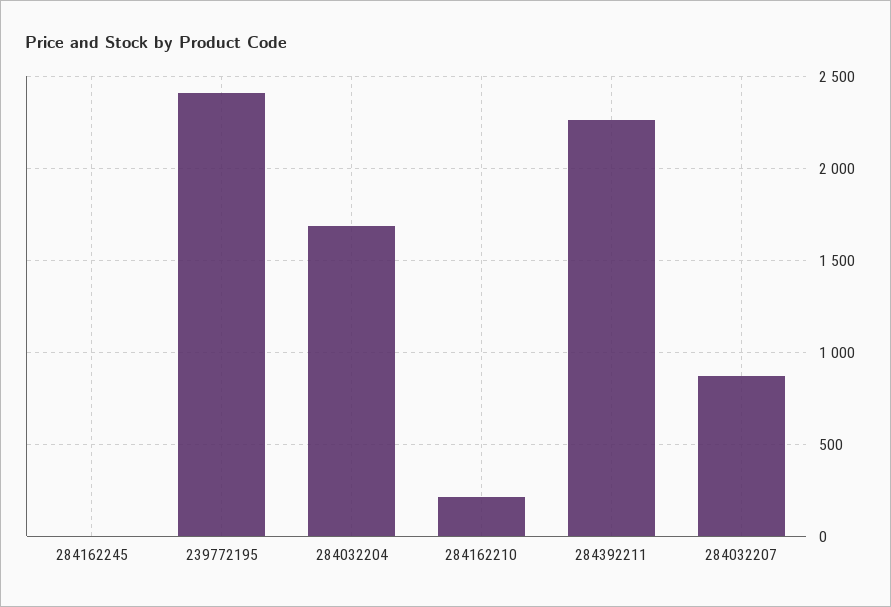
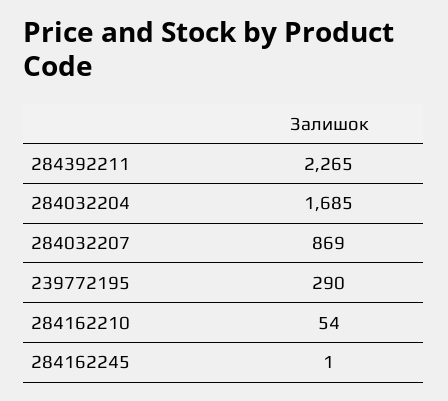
  {
    "284162245": 1,
-   "239772195": 2400,
+   "239772195": 290,
    "284032204": 1685,
-   "284162210": 200,
+   "284162210": 54,
    "284392211": 2265,
    "284032207": 869
  }

